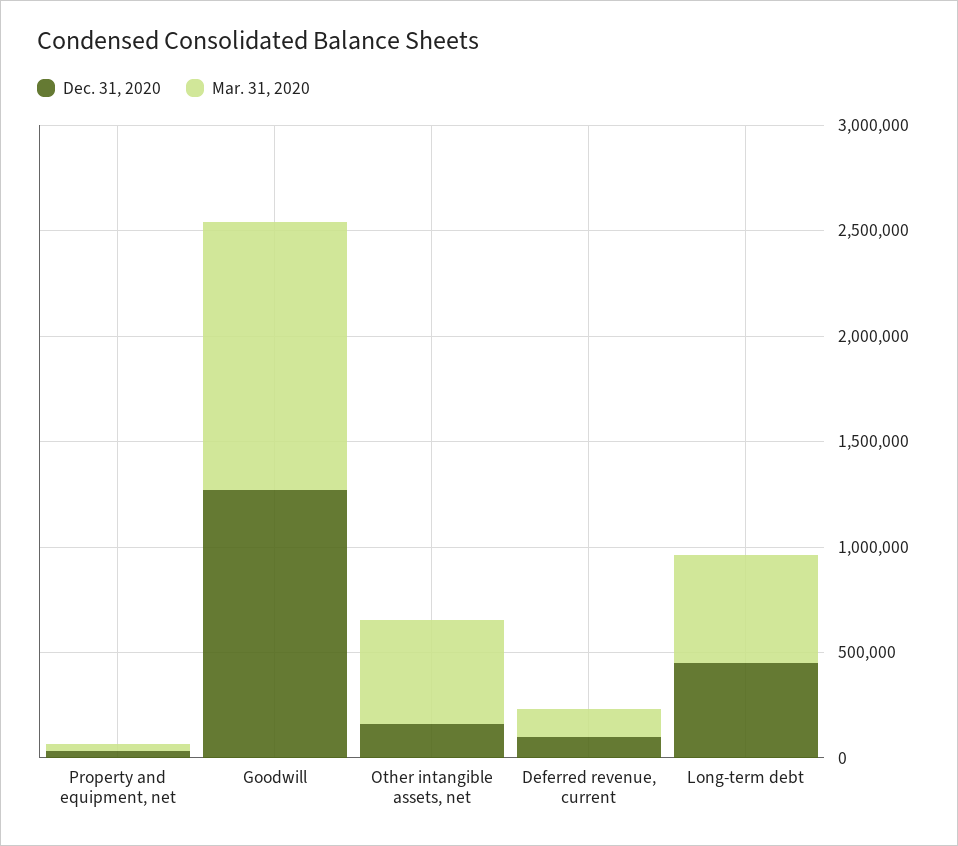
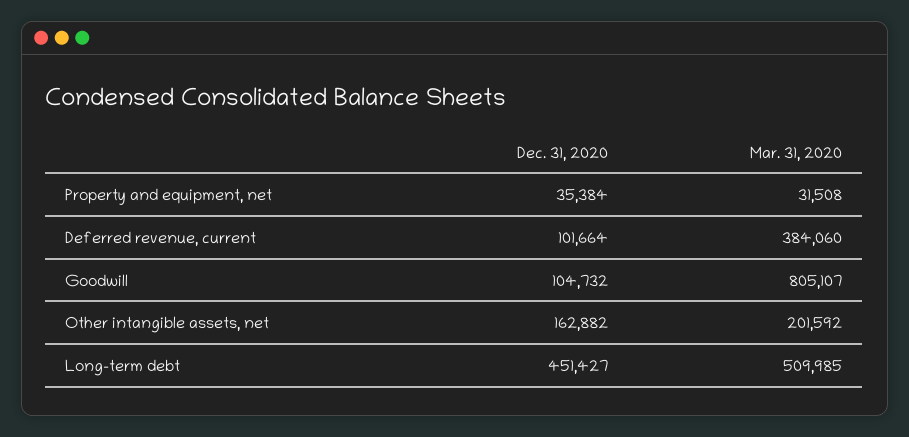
  {
    "Dec. 31, 2020": {
      "Property and equipment, net": 35384,
-     "Goodwill": 1300000,
+     "Goodwill": 104732,
      "Other intangible assets, net": 162882,
      "Deferred revenue, current": 101664,
      "Long-term debt": 451427
    },
    "Mar. 31, 2020": {
      "Property and equipment, net": 31508,
-     "Goodwill": 1300000,
+     "Goodwill": 805107,
-     "Other intangible assets, net": 500000,
+     "Other intangible assets, net": 201592,
-     "Deferred revenue, current": 100000,
+     "Deferred revenue, current": 384060,
      "Long-term debt": 509985
    }
  }

